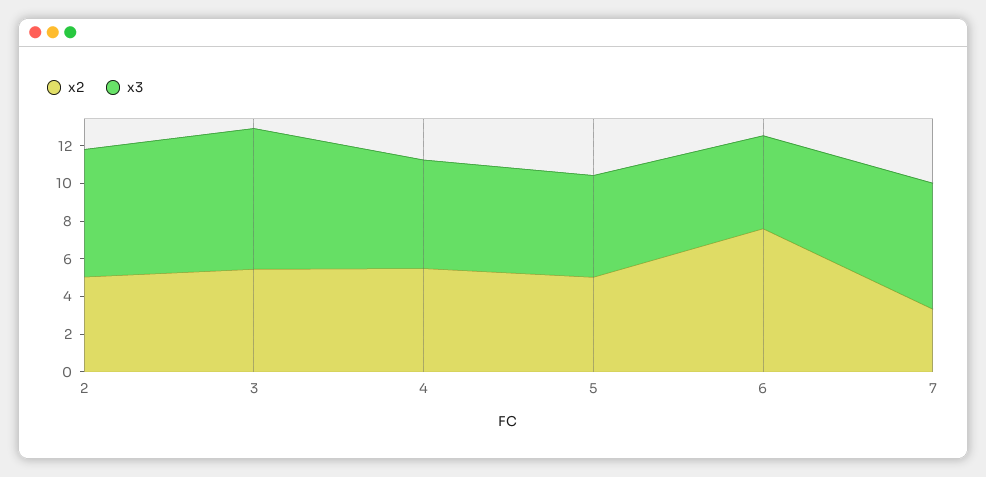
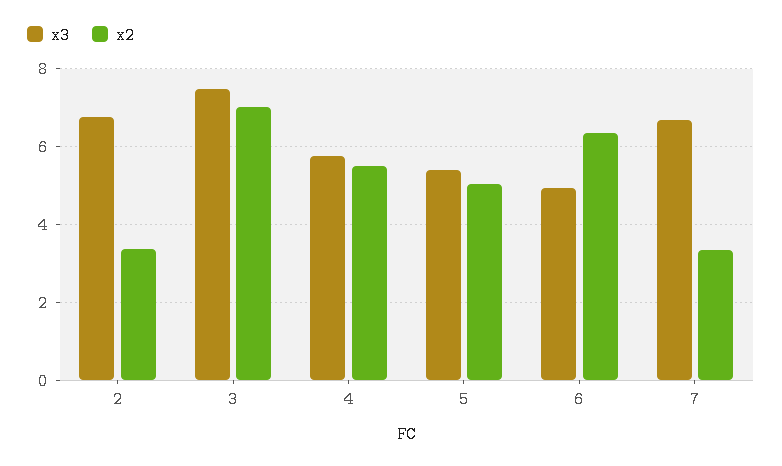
  {
    "x2": {
-     "2": 5,
+     "2": 3.4,
-     "3": 5.5,
+     "3": 7,
      "4": 5.4,
      "5": 5,
-     "6": 7.5,
+     "6": 6.4,
      "7": 3.4
    },
    "x3": {
      "2": 6.8,
      "3": 7.4,
      "4": 5.8,
      "5": 5.4,
      "6": 5,
      "7": 6.6
    }
  }

